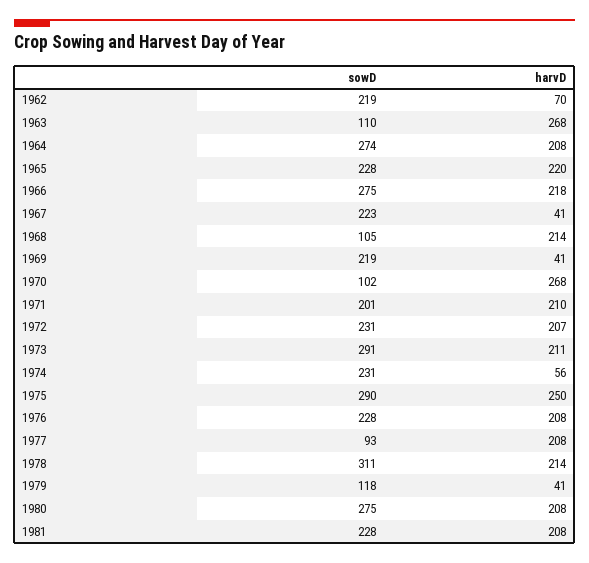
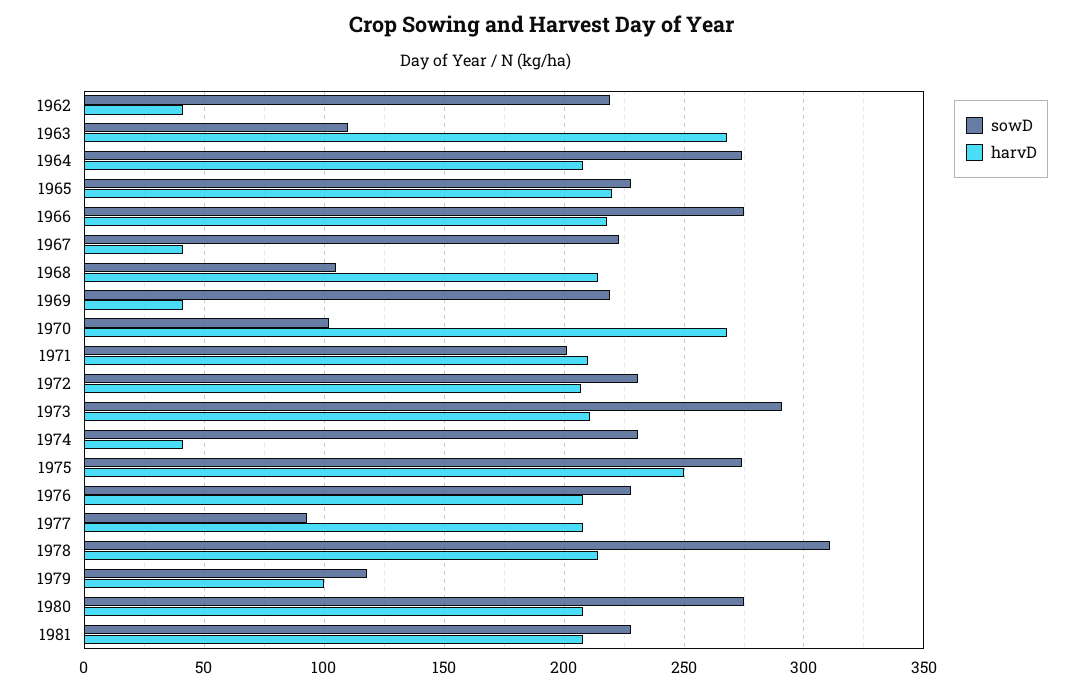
  {
    "sowD": {
      "1962": 219,
      "1963": 110,
      "1964": 274,
      "1965": 228,
      "1966": 275,
      "1967": 223,
      "1968": 105,
      "1969": 219,
      "1970": 102,
      "1971": 201,
      "1972": 231,
      "1973": 291,
      "1974": 231,
-     "1975": 290,
+     "1975": 275,
      "1976": 228,
      "1977": 93,
      "1978": 311,
      "1979": 118,
      "1980": 275,
      "1981": 228
    },
    "harvD": {
-     "1962": 70,
+     "1962": 40,
      "1963": 268,
      "1964": 208,
      "1965": 220,
      "1966": 218,
      "1967": 41,
      "1968": 214,
      "1969": 41,
      "1970": 268,
      "1971": 210,
      "1972": 207,
      "1973": 211,
-     "1974": 56,
+     "1974": 40,
      "1975": 250,
      "1976": 208,
      "1977": 208,
      "1978": 214,
-     "1979": 41,
+     "1979": 100,
      "1980": 208,
      "1981": 208
    }
  }

